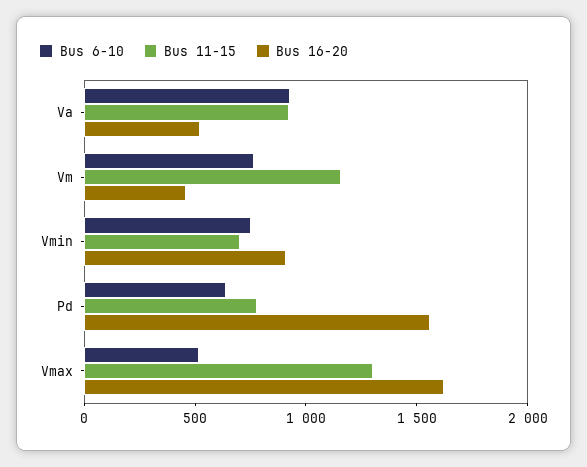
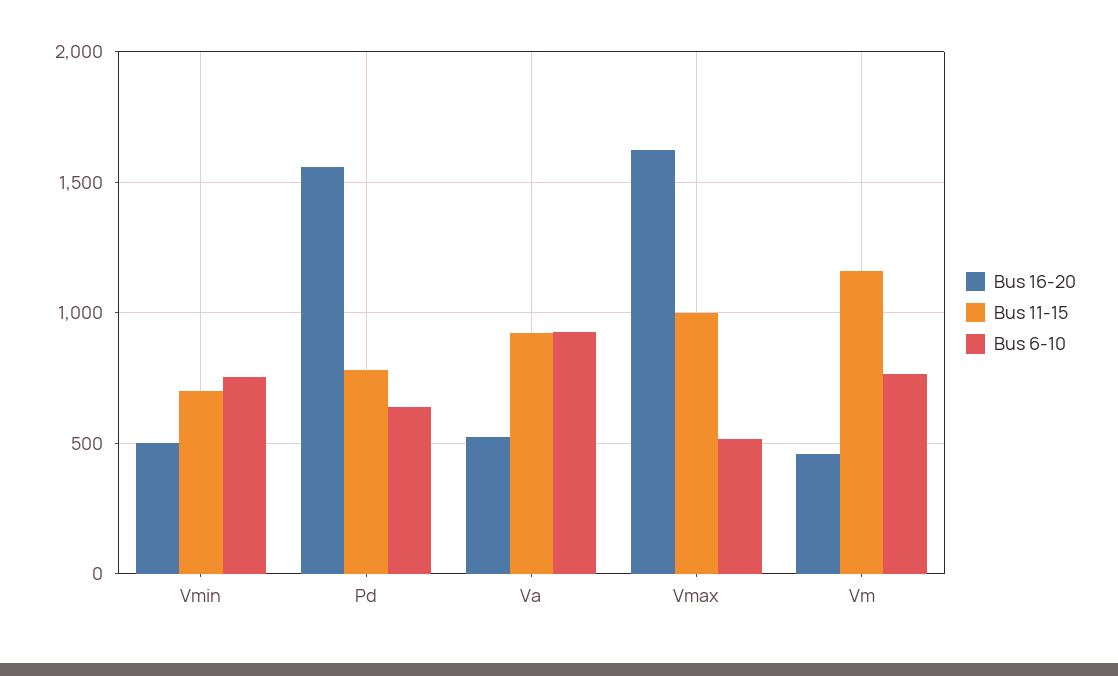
  {
    "Bus 6-10": {
      "Va": 950,
      "Vm": 750,
      "Vmin": 750,
      "Pd": 650,
      "Vmax": 500
    },
    "Bus 11-15": {
      "Va": 900,
      "Vm": 1150,
      "Vmin": 700,
      "Pd": 800,
-     "Vmax": 1300
+     "Vmax": 1000
    },
    "Bus 16-20": {
      "Va": 500,
      "Vm": 450,
-     "Vmin": 900,
+     "Vmin": 500,
      "Pd": 1550,
      "Vmax": 1600
    }
  }

